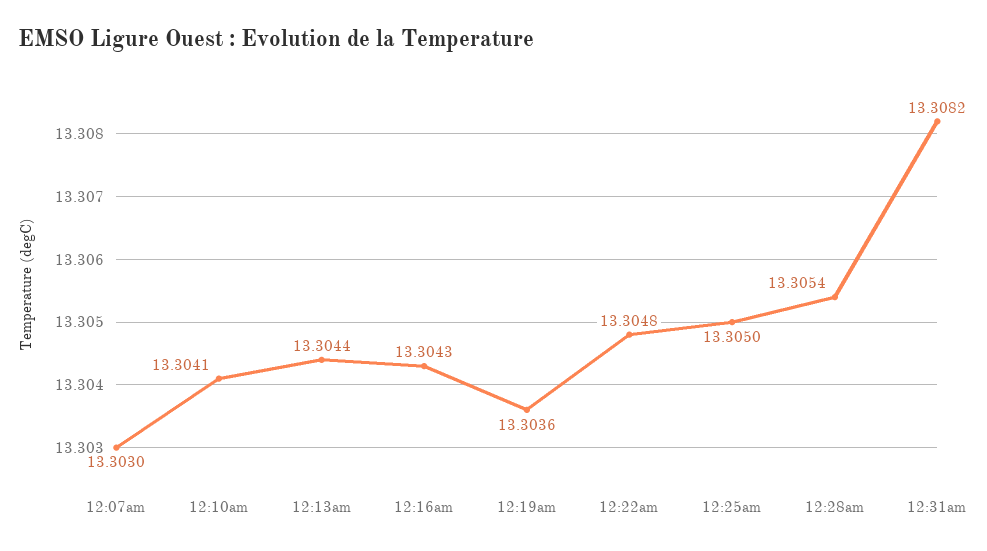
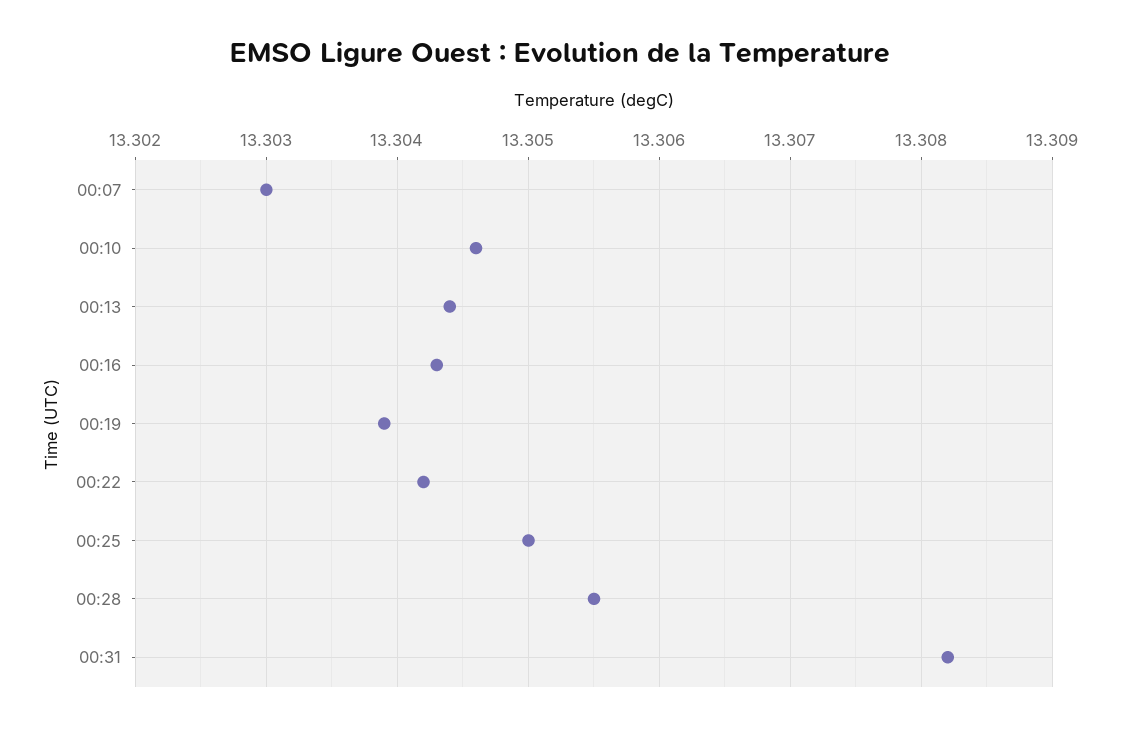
  {
    "12:07am": 13.303,
-   "12:10am": 13.3041,
+   "12:10am": 13.3046,
    "12:13am": 13.3044,
    "12:16am": 13.3043,
-   "12:19am": 13.3036,
+   "12:19am": 13.3039,
-   "12:22am": 13.3048,
+   "12:22am": 13.3042,
    "12:25am": 13.305,
-   "12:28am": 13.3054,
+   "12:28am": 13.3055,
    "12:31am": 13.3082
  }

